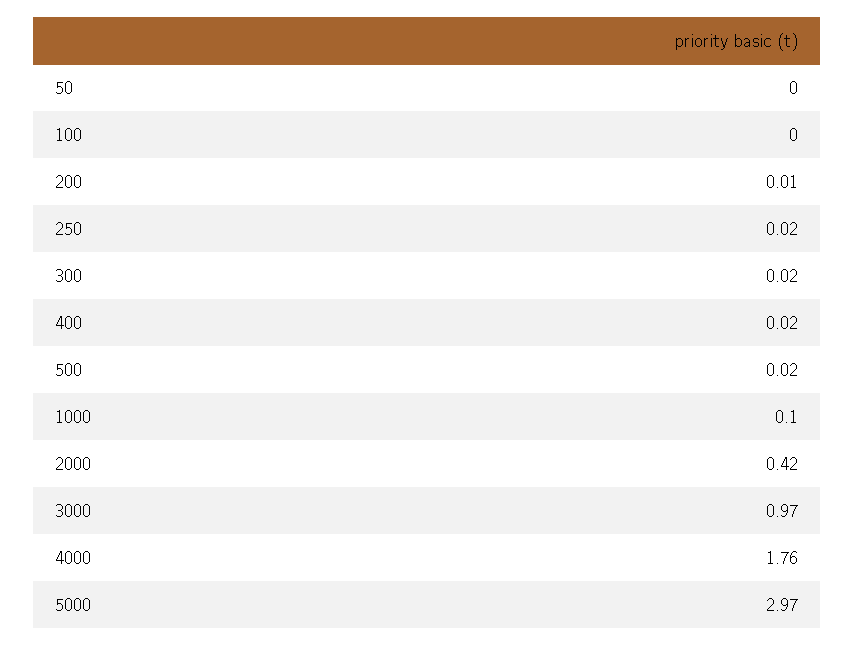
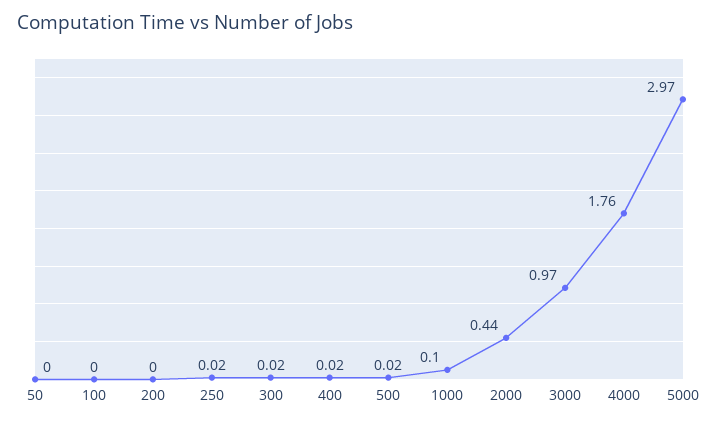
  {
    "50": 0,
    "100": 0,
-   "200": 0.01,
+   "200": 0,
    "250": 0.02,
    "300": 0.02,
    "400": 0.02,
    "500": 0.02,
    "1000": 0.1,
-   "2000": 0.42,
+   "2000": 0.44,
    "3000": 0.97,
    "4000": 1.76,
    "5000": 2.97
  }

